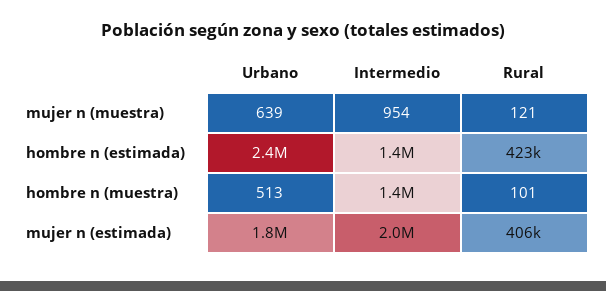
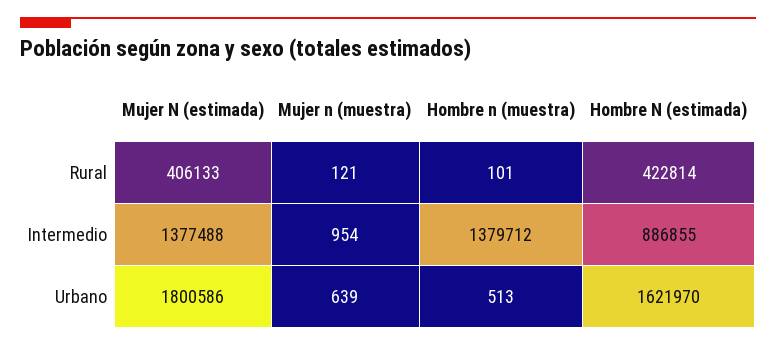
  {
    "Urbano": {
      "mujer n (muestra)": 639,
-     "hombre n (estimada)": 2400000,
+     "hombre n (estimada)": 1621970,
      "hombre n (muestra)": 513,
      "mujer n (estimada)": 1800586
    },
    "Intermedio": {
      "mujer n (muestra)": 954,
-     "hombre n (estimada)": 1400000,
+     "hombre n (estimada)": 886855,
      "hombre n (muestra)": 1379712,
-     "mujer n (estimada)": 2000000
+     "mujer n (estimada)": 1377488
    },
    "Rural": {
      "mujer n (muestra)": 121,
      "hombre n (estimada)": 422814,
      "hombre n (muestra)": 101,
      "mujer n (estimada)": 406133
    }
  }

